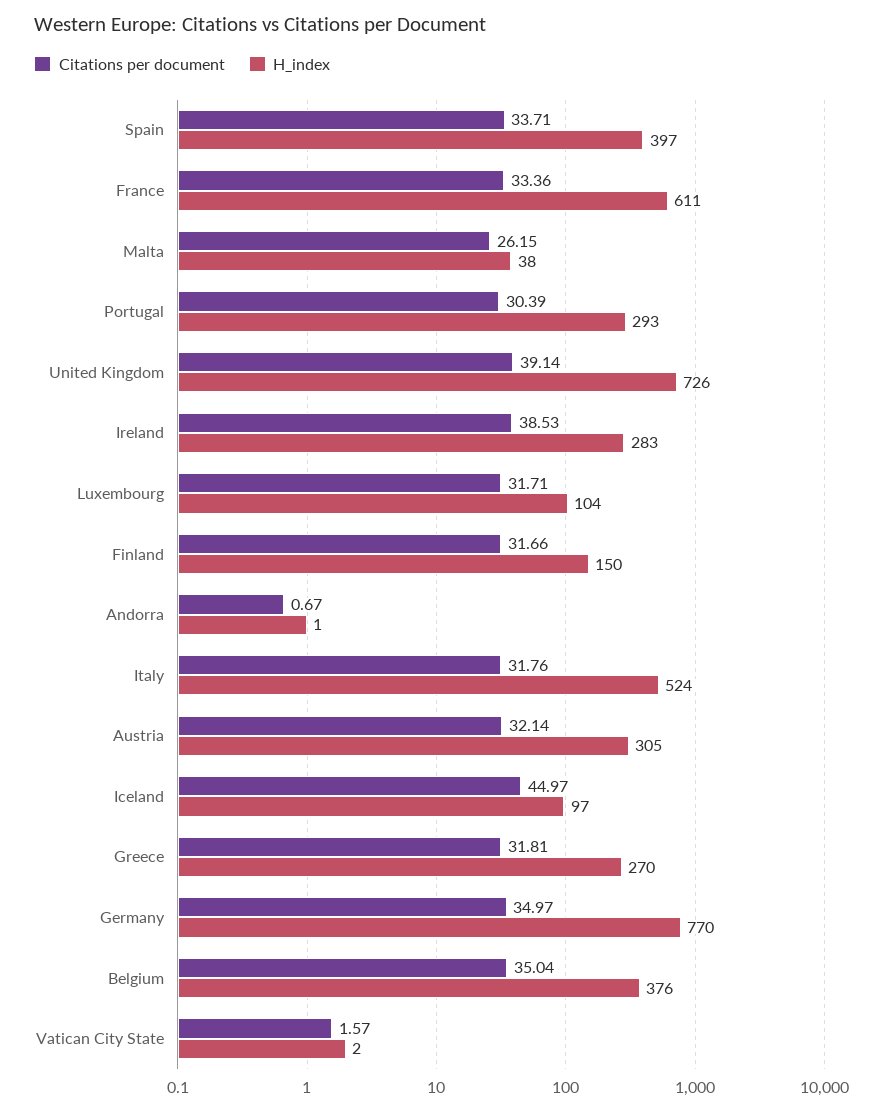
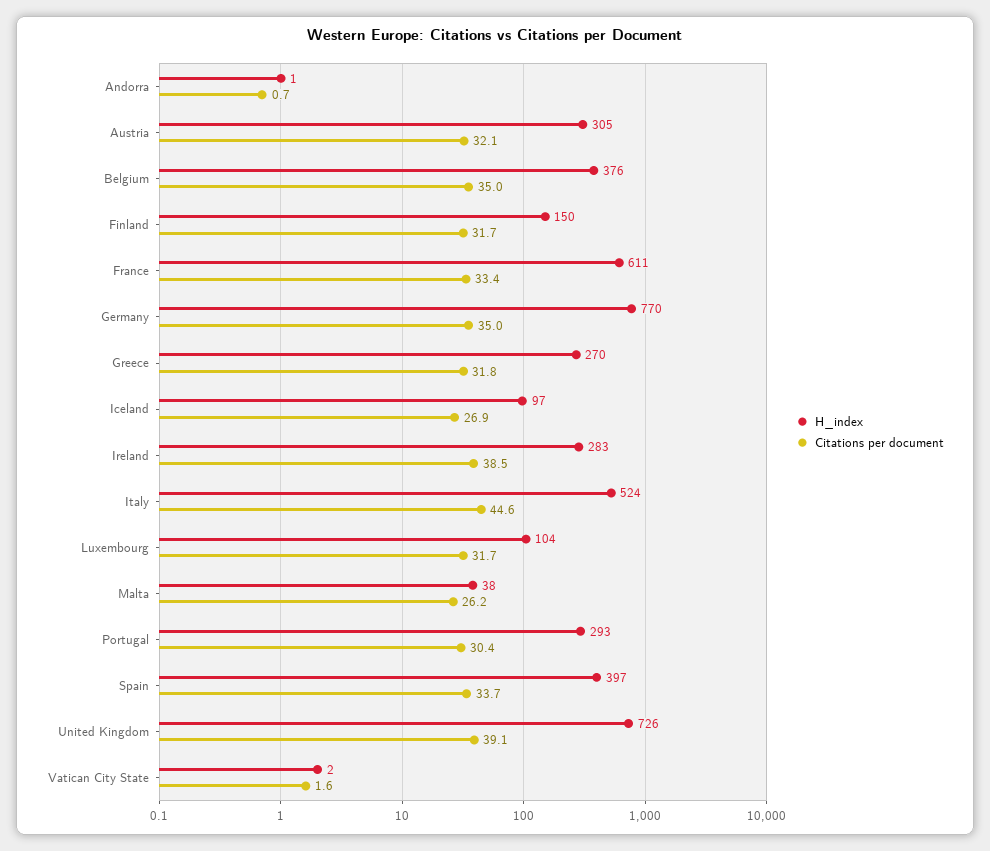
  {
    "Citations per document": {
      "Spain": 33.71,
      "France": 33.36,
      "Malta": 26.15,
      "Portugal": 30.39,
      "United Kingdom": 39.14,
      "Ireland": 38.53,
      "Luxembourg": 31.71,
      "Finland": 31.66,
      "Andorra": 0.67,
-     "Italy": 31.76,
+     "Italy": 44.6,
      "Austria": 32.14,
-     "Iceland": 44.97,
+     "Iceland": 26.9,
      "Greece": 31.81,
      "Germany": 34.97,
      "Belgium": 35.04,
      "Vatican City State": 1.57
    },
    "H_index": {
      "Spain": 397,
      "France": 611,
      "Malta": 38,
      "Portugal": 293,
      "United Kingdom": 726,
      "Ireland": 283,
      "Luxembourg": 104,
      "Finland": 150,
      "Andorra": 1,
      "Italy": 524,
      "Austria": 305,
      "Iceland": 97,
      "Greece": 270,
      "Germany": 770,
      "Belgium": 376,
      "Vatican City State": 2
    }
  }

